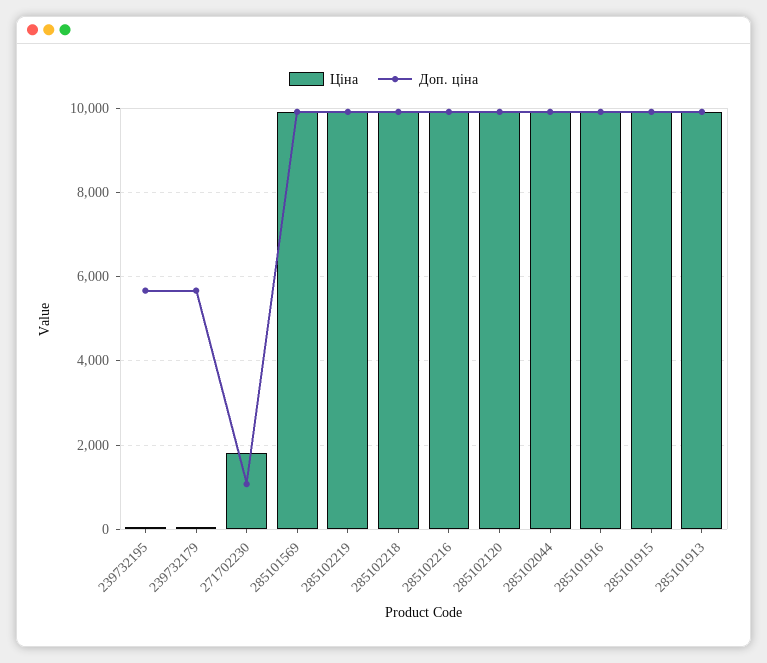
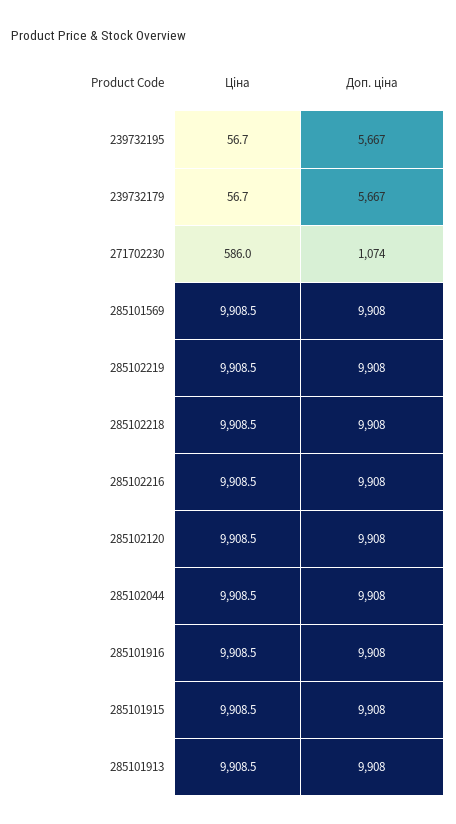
  {
    "Ціна": {
      "239732195": 56.7,
      "239732179": 56.7,
-     "271702230": 1800,
+     "271702230": 586,
      "285101569": 9908.5,
      "285102219": 9908.5,
      "285102218": 9908.5,
      "285102216": 9908.5,
      "285102120": 9908.5,
      "285102044": 9908.5,
      "285101916": 9908.5,
      "285101915": 9908.5,
      "285101913": 9908.5
    },
    "Доп. ціна": {
      "239732195": 5667,
      "239732179": 5667,
      "271702230": 1074,
      "285101569": 9908,
      "285102219": 9908,
      "285102218": 9908,
      "285102216": 9908,
      "285102120": 9908,
      "285102044": 9908,
      "285101916": 9908,
      "285101915": 9908,
      "285101913": 9908
    }
  }

